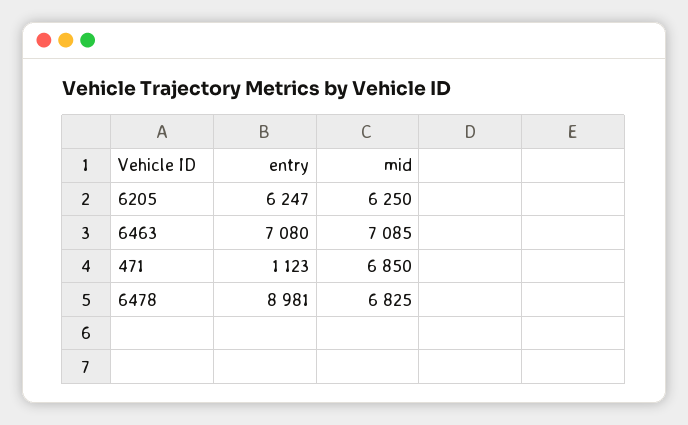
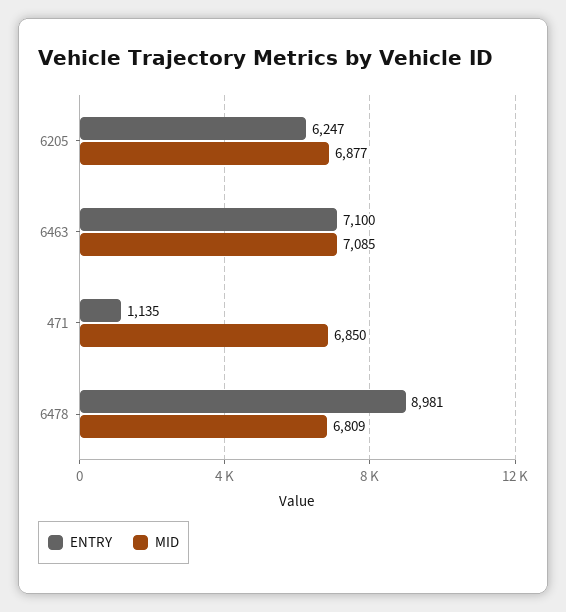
  {
    "entry": {
      "6205": 6247,
-     "6463": 7080,
+     "6463": 7100,
-     "471": 1123,
+     "471": 1135,
      "6478": 8981
    },
    "mid": {
-     "6205": 6250,
+     "6205": 6877,
      "6463": 7085,
      "471": 6850,
-     "6478": 6825
+     "6478": 6809
    }
  }

